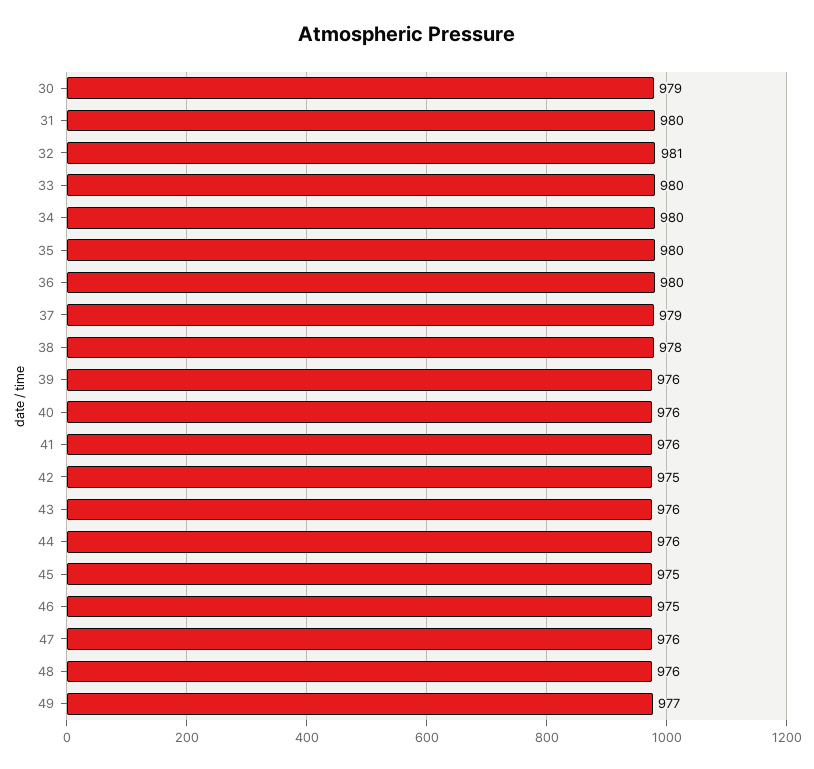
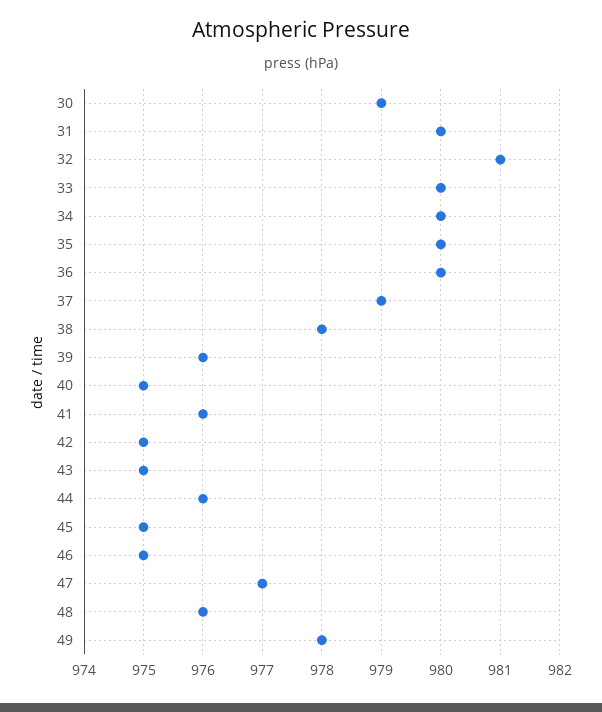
  {
    "30": 979,
    "31": 980,
    "32": 981,
    "33": 980,
    "34": 980,
    "35": 980,
    "36": 980,
    "37": 979,
    "38": 978,
    "39": 976,
-   "40": 976,
+   "40": 975,
    "41": 976,
    "42": 975,
-   "43": 976,
+   "43": 975,
    "44": 976,
    "45": 975,
    "46": 975,
-   "47": 976,
+   "47": 977,
    "48": 976,
-   "49": 977
+   "49": 978
  }

